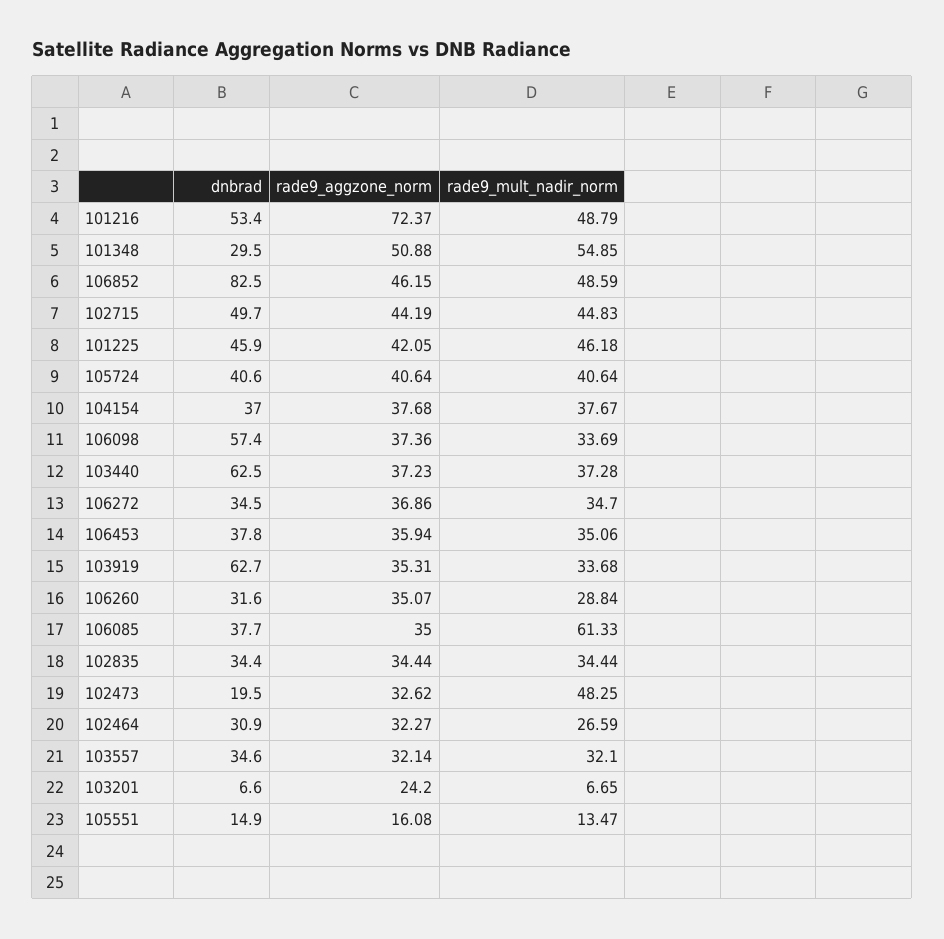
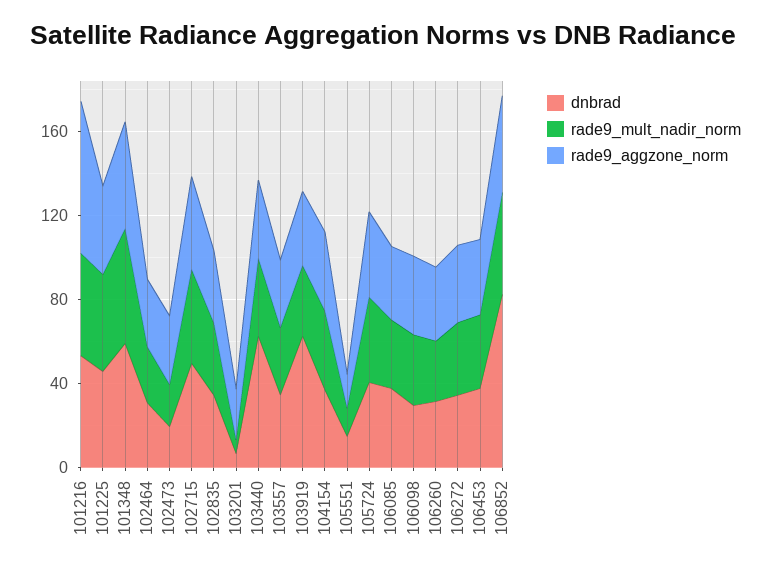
  {
    "dnbrad": {
      "101216": 53.4,
-     "101348": 29.5,
+     "101348": 60,
      "106852": 82.5,
      "102715": 49.7,
      "101225": 45.9,
      "105724": 40.6,
      "104154": 37,
-     "106098": 57.4,
+     "106098": 30,
      "103440": 62.5,
      "106272": 34.5,
      "106453": 37.8,
      "103919": 62.7,
      "106260": 31.6,
      "106085": 37.7,
      "102835": 34.4,
      "102473": 19.5,
      "102464": 30.9,
      "103557": 34.6,
      "103201": 6.6,
      "105551": 14.9
    },
    "rade9_aggzone_norm": {
      "101216": 72.37,
      "101348": 50.88,
      "106852": 46.15,
      "102715": 44.19,
      "101225": 42.05,
      "105724": 40.64,
      "104154": 37.68,
      "106098": 37.36,
      "103440": 37.23,
      "106272": 36.86,
      "106453": 35.94,
      "103919": 35.31,
      "106260": 35.07,
      "106085": 35,
      "102835": 34.44,
      "102473": 32.62,
      "102464": 32.27,
      "103557": 32.14,
      "103201": 24.2,
      "105551": 16.08
    },
    "rade9_mult_nadir_norm": {
      "101216": 48.79,
      "101348": 54.85,
      "106852": 48.59,
      "102715": 44.83,
      "101225": 46.18,
      "105724": 40.64,
      "104154": 37.67,
      "106098": 33.69,
      "103440": 37.28,
      "106272": 34.7,
      "106453": 35.06,
      "103919": 33.68,
      "106260": 28.84,
-     "106085": 61.33,
+     "106085": 30,
      "102835": 34.44,
-     "102473": 48.25,
+     "102473": 20,
      "102464": 26.59,
      "103557": 32.1,
      "103201": 6.65,
      "105551": 13.47
    }
  }

